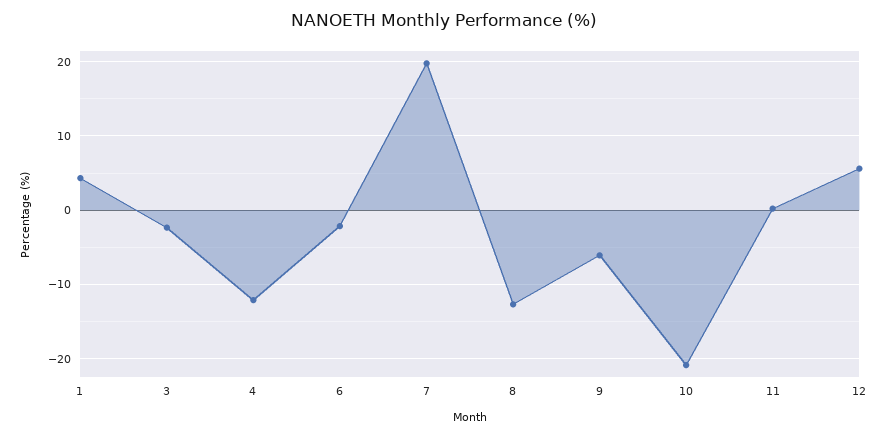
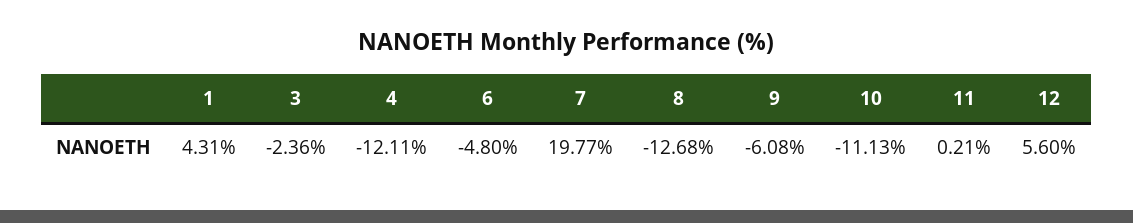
  {
    "1": 4.31,
    "3": -2.36,
    "4": -12.11,
-   "6": -2,
+   "6": -4.8,
    "7": 19.77,
    "8": -12.68,
    "9": -6.08,
-   "10": -21,
+   "10": -11.13,
    "11": 0.21,
    "12": 5.6
  }

